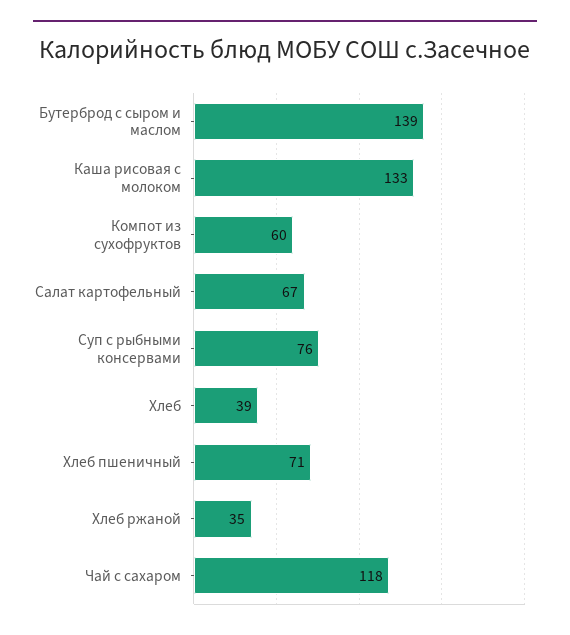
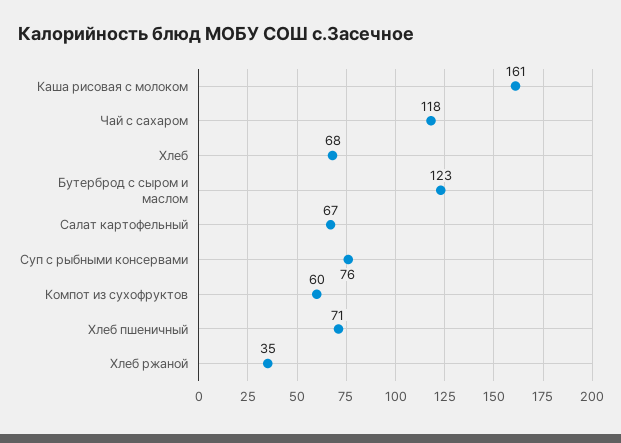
  {
-   "Бутерброд с сыром и маслом": 139,
+   "Бутерброд с сыром и маслом": 123,
-   "Каша рисовая с молоком": 133,
+   "Каша рисовая с молоком": 161,
    "Компот из сухофруктов": 60,
    "Салат картофельный": 67,
    "Суп с рыбными консервами": 76,
-   "Хлеб": 39,
+   "Хлеб": 68,
    "Хлеб пшеничный": 71,
    "Хлеб ржаной": 35,
    "Чай с сахаром": 118
  }

